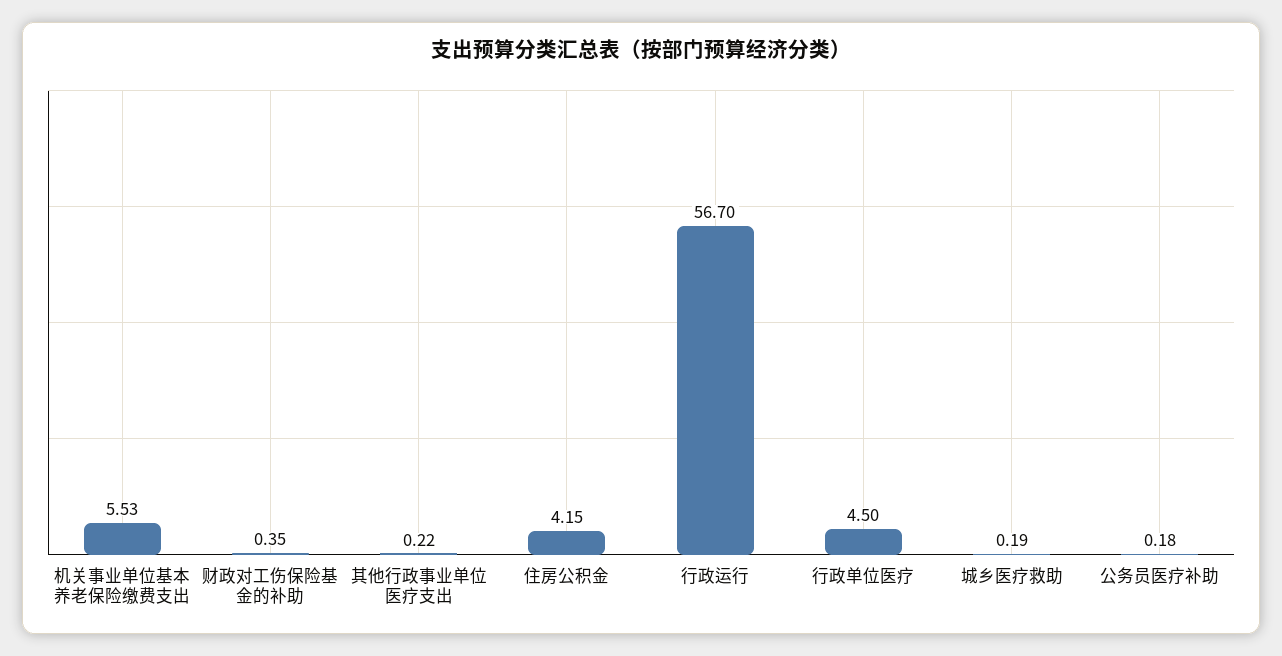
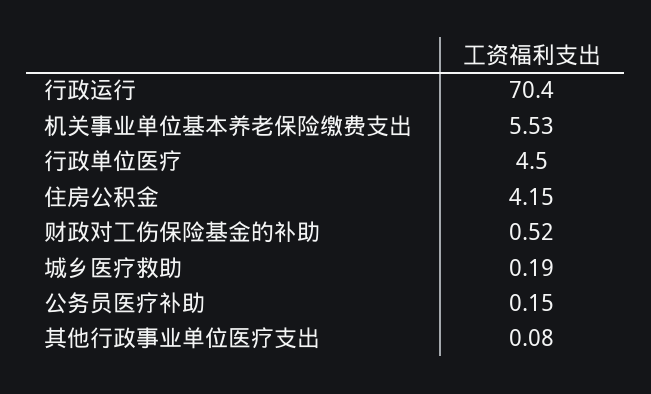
  {
    "机关事业单位基本养老保险缴费支出": 5.53,
-   "财政对工伤保险基金的补助": 0.35,
+   "财政对工伤保险基金的补助": 0.52,
-   "其他行政事业单位医疗支出": 0.22,
+   "其他行政事业单位医疗支出": 0.08,
    "住房公积金": 4.15,
-   "行政运行": 56.7,
+   "行政运行": 70.4,
    "行政单位医疗": 4.5,
    "城乡医疗救助": 0.19,
-   "公务员医疗补助": 0.18
+   "公务员医疗补助": 0.15
  }

